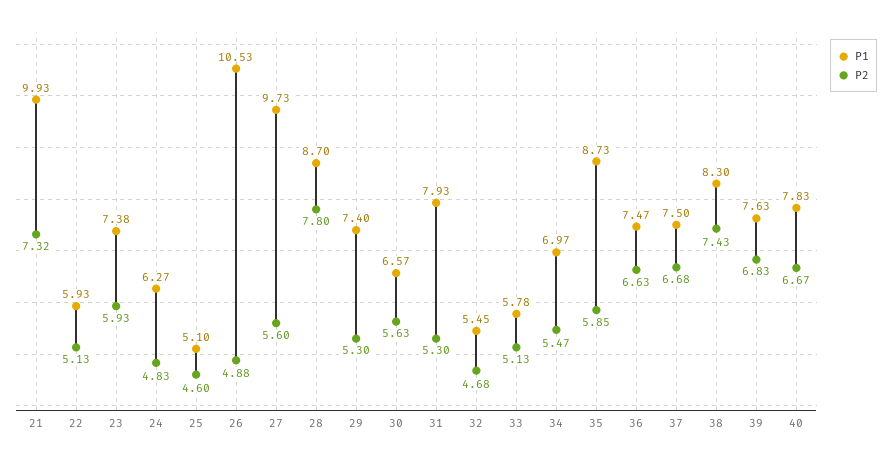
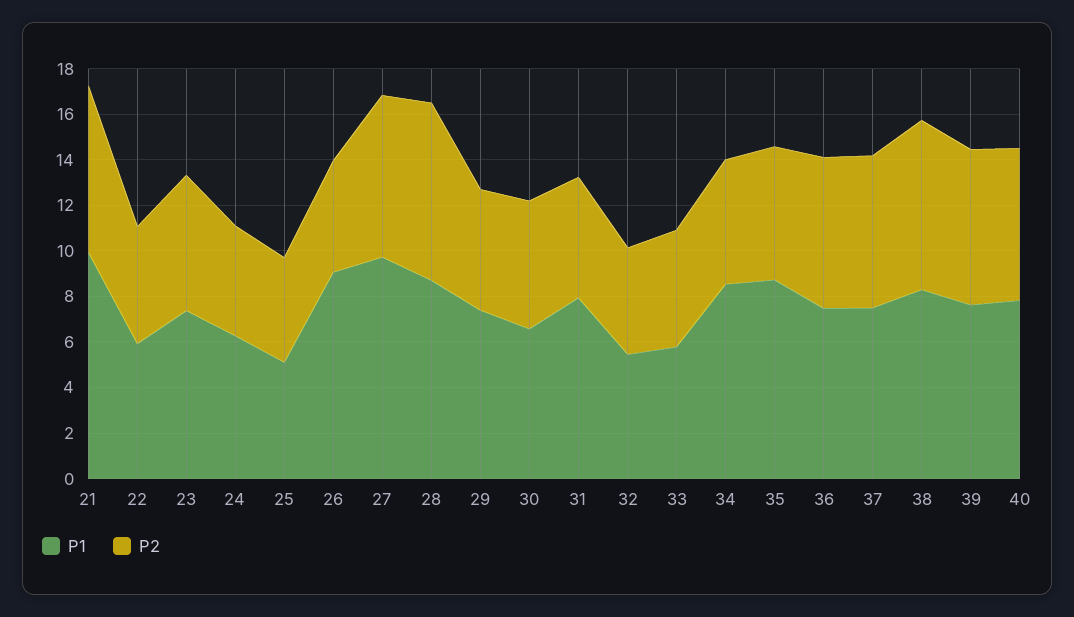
  {
    "P1": {
      "21": 9.93,
      "22": 5.93,
      "23": 7.38,
      "24": 6.27,
      "25": 5.1,
-     "26": 10.53,
+     "26": 9,
      "27": 9.73,
      "28": 8.7,
      "29": 7.4,
      "30": 6.57,
      "31": 7.93,
      "32": 5.45,
      "33": 5.78,
-     "34": 6.97,
+     "34": 8.5,
      "35": 8.73,
      "36": 7.47,
      "37": 7.5,
      "38": 8.3,
      "39": 7.63,
      "40": 7.83
    },
    "P2": {
      "21": 7.32,
      "22": 5.13,
      "23": 5.93,
      "24": 4.83,
      "25": 4.6,
      "26": 4.88,
-     "27": 5.6,
+     "27": 7,
      "28": 7.8,
      "29": 5.3,
      "30": 5.63,
      "31": 5.3,
      "32": 4.68,
      "33": 5.13,
      "34": 5.47,
      "35": 5.85,
      "36": 6.63,
      "37": 6.68,
      "38": 7.43,
      "39": 6.83,
      "40": 6.67
    }
  }

